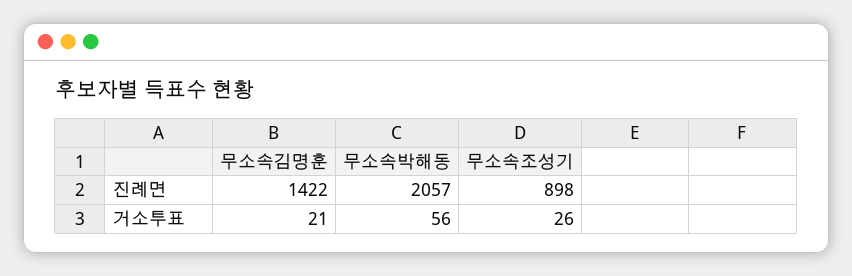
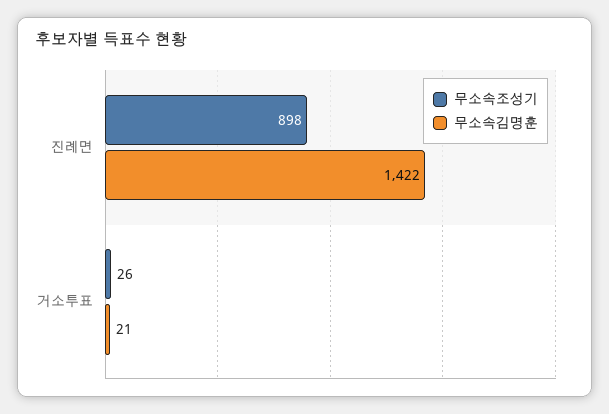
  {
    "무소속김명훈": {
      "진례면": 1422,
      "거소투표": 21
    },
-   "무소속박해동": {
-     "진례면": 2057,
-     "거소투표": 56
-   },
    "무소속조성기": {
      "진례면": 898,
      "거소투표": 26
    }
  }

